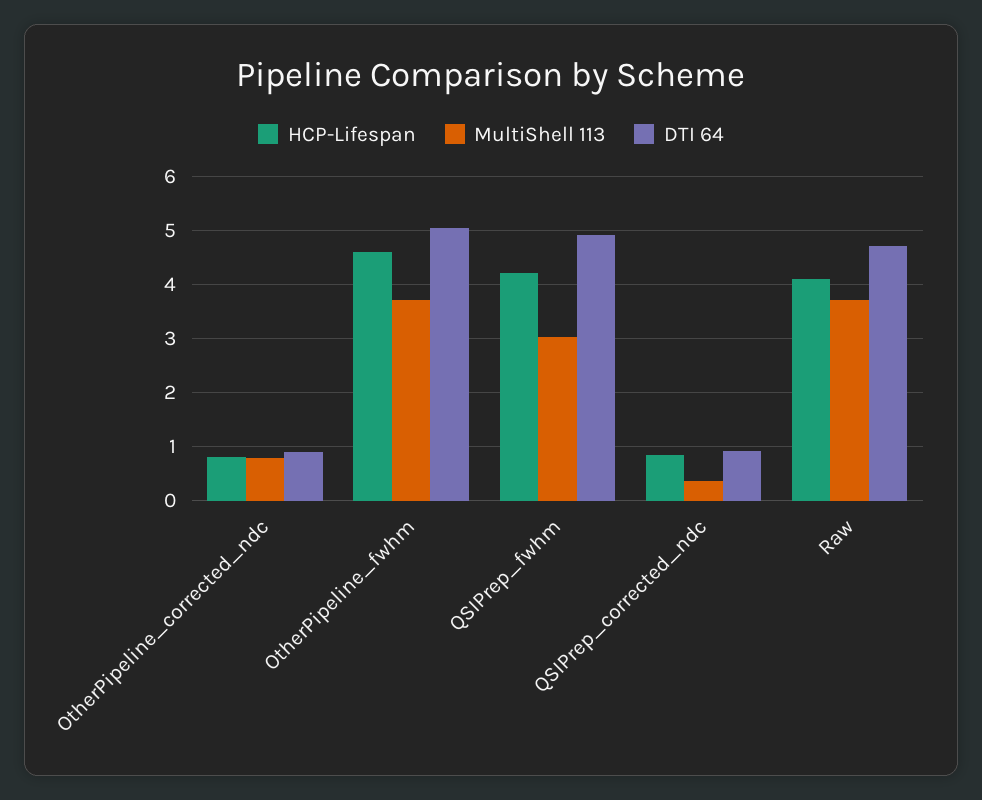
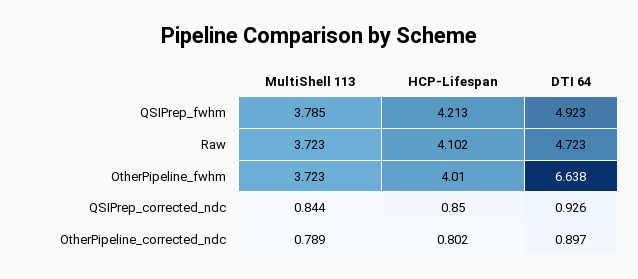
  {
    "HCP-Lifespan": {
      "OtherPipeline_corrected_ndc": 0.802,
-     "OtherPipeline_fwhm": 4.6,
+     "OtherPipeline_fwhm": 4.01,
      "QSIPrep_fwhm": 4.213,
      "QSIPrep_corrected_ndc": 0.85,
      "Raw": 4.102
    },
    "MultiShell 113": {
      "OtherPipeline_corrected_ndc": 0.789,
      "OtherPipeline_fwhm": 3.723,
-     "QSIPrep_fwhm": 3,
+     "QSIPrep_fwhm": 3.785,
-     "QSIPrep_corrected_ndc": 0.4,
+     "QSIPrep_corrected_ndc": 0.844,
      "Raw": 3.723
    },
    "DTI 64": {
      "OtherPipeline_corrected_ndc": 0.897,
-     "OtherPipeline_fwhm": 5,
+     "OtherPipeline_fwhm": 6.638,
      "QSIPrep_fwhm": 4.923,
      "QSIPrep_corrected_ndc": 0.926,
      "Raw": 4.723
    }
  }

